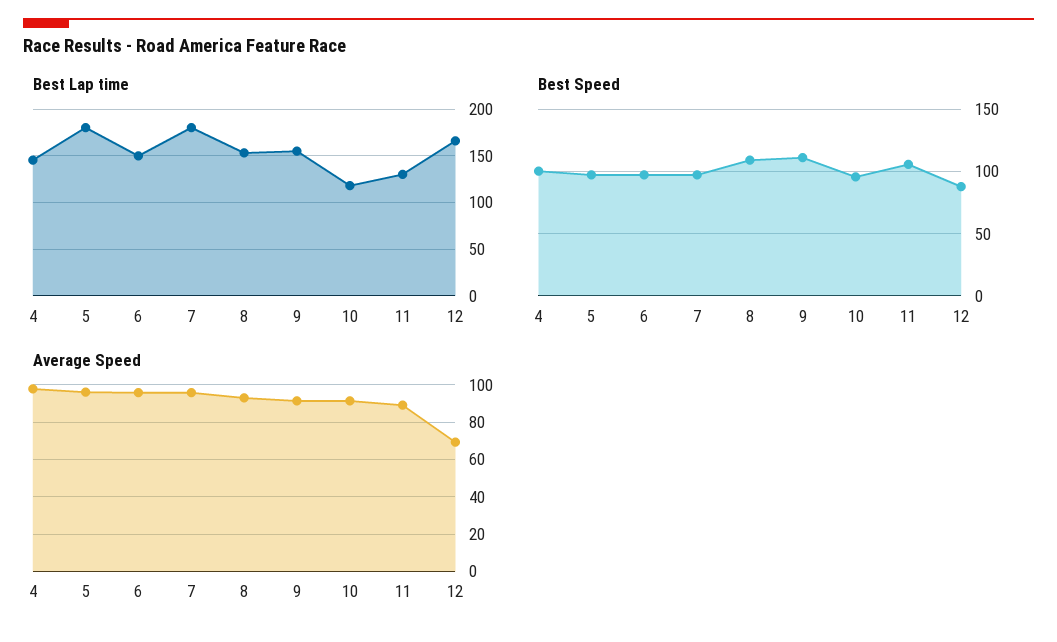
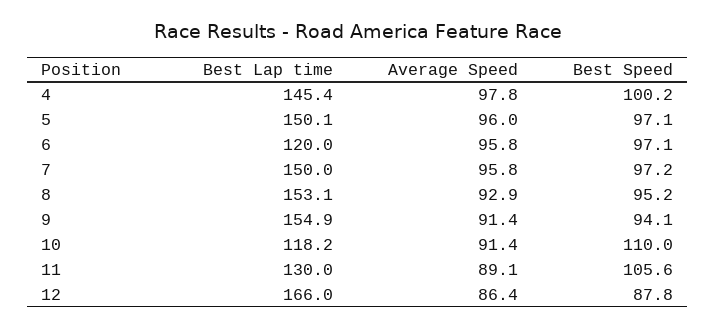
  {
    "Best Lap time": {
      "4": 145.4,
-     "5": 180,
+     "5": 150.1,
-     "6": 150,
+     "6": 120,
-     "7": 180,
+     "7": 150,
      "8": 153.1,
      "9": 154.9,
      "10": 118.2,
      "11": 130,
      "12": 166
    },
    "Best Speed": {
      "4": 100.2,
      "5": 97.1,
      "6": 97.1,
      "7": 97.2,
-     "8": 110,
+     "8": 95.2,
-     "9": 110,
+     "9": 94.1,
-     "10": 95,
+     "10": 110,
      "11": 105.6,
      "12": 87.8
    },
    "Average Speed": {
      "4": 97.8,
      "5": 96,
      "6": 95.8,
      "7": 95.8,
      "8": 92.9,
      "9": 91.4,
      "10": 91.4,
      "11": 89.1,
-     "12": 70
+     "12": 86.4
    }
  }

